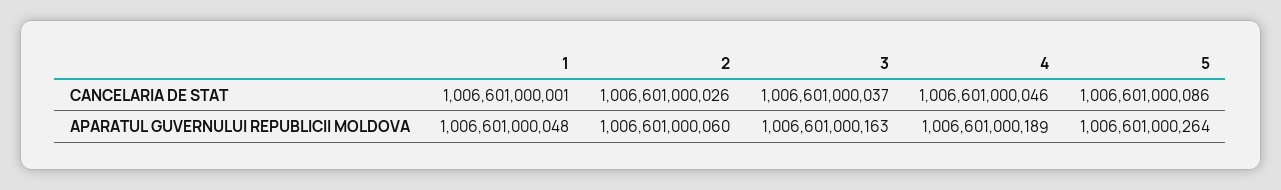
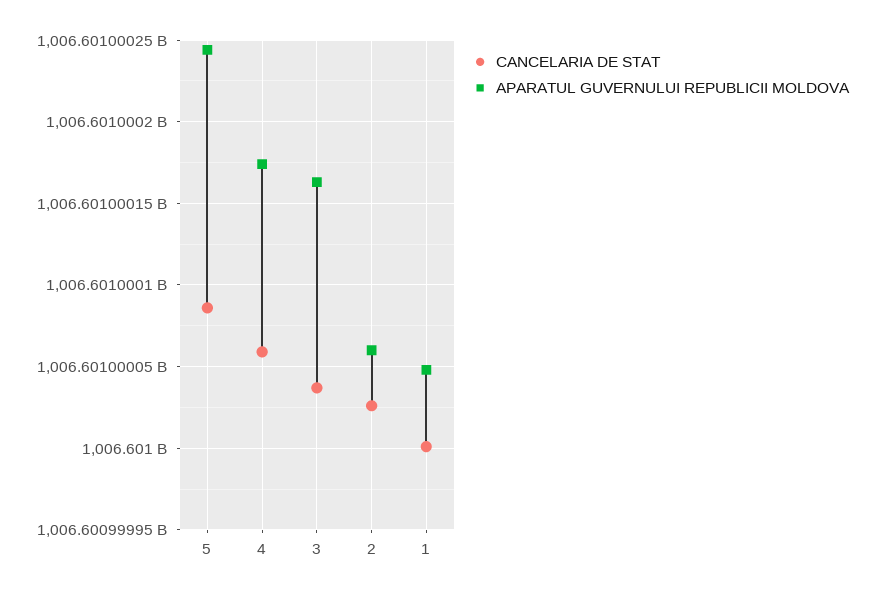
  {
    "CANCELARIA DE STAT": {
      "1": 1006601000001,
      "2": 1006601000026,
      "3": 1006601000037,
-     "4": 1006601000046,
+     "4": 1006601000060,
      "5": 1006601000086
    },
    "APARATUL GUVERNULUI REPUBLICII MOLDOVA": {
      "1": 1006601000048,
      "2": 1006601000060,
      "3": 1006601000163,
-     "4": 1006601000189,
+     "4": 1006601000175,
-     "5": 1006601000264
+     "5": 1006601000245
    }
  }

